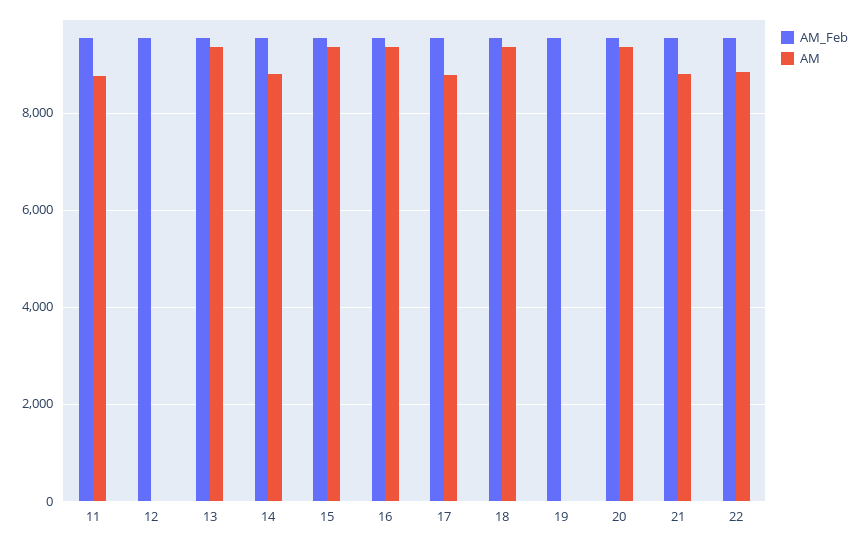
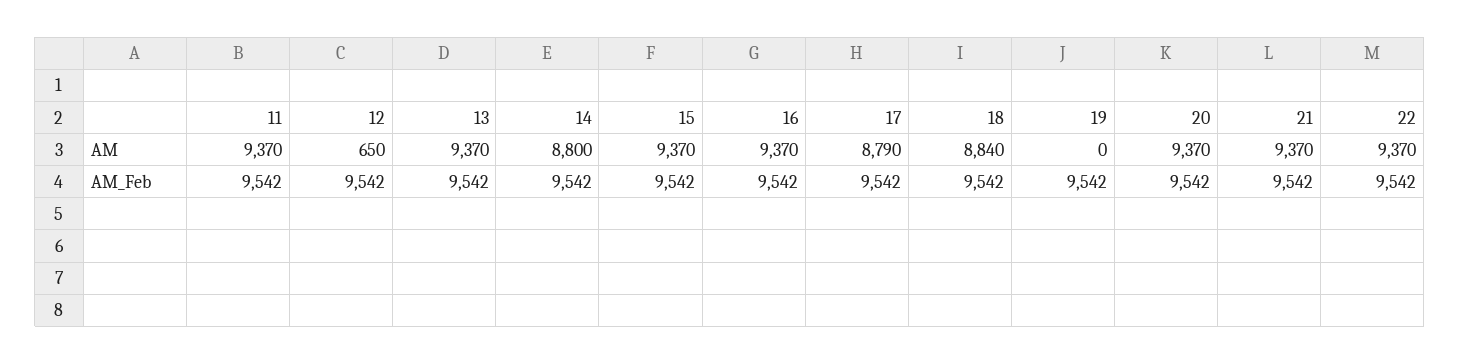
  {
    "AM_Feb": {
      "11": 9542,
      "12": 9542,
      "13": 9542,
      "14": 9542,
      "15": 9542,
      "16": 9542,
      "17": 9542,
      "18": 9542,
      "19": 9542,
      "20": 9542,
      "21": 9542,
      "22": 9542
    },
    "AM": {
-     "11": 8800,
+     "11": 9370,
-     "12": 0,
+     "12": 650,
      "13": 9370,
      "14": 8800,
      "15": 9370,
      "16": 9370,
      "17": 8790,
-     "18": 9400,
+     "18": 8840,
      "19": 0,
      "20": 9370,
-     "21": 8800,
+     "21": 9370,
-     "22": 8800
+     "22": 9370
    }
  }

